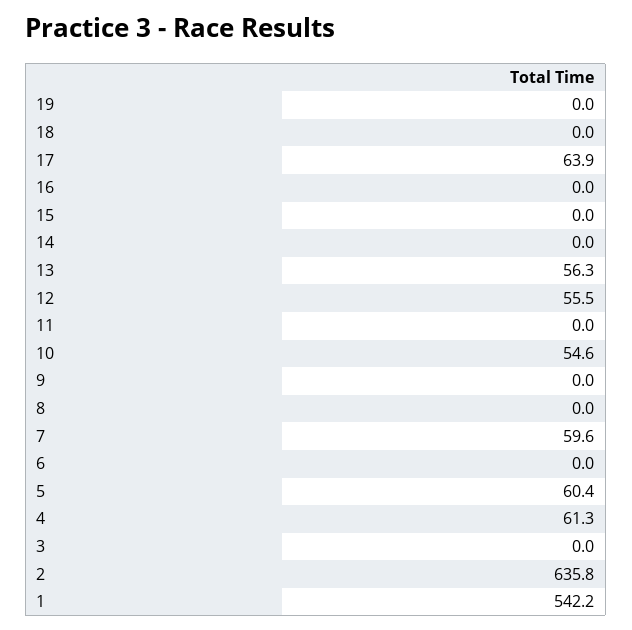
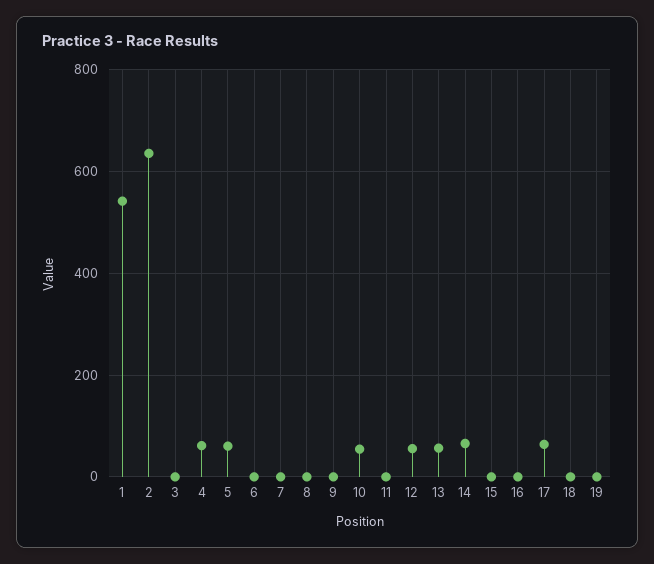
  {
    "19": 0,
    "18": 0,
    "17": 63.9,
    "16": 0,
    "15": 0,
-   "14": 0,
+   "14": 60,
    "13": 56.3,
    "12": 55.5,
    "11": 0,
    "10": 54.6,
    "9": 0,
    "8": 0,
-   "7": 59.6,
+   "7": 0,
    "6": 0,
    "5": 60.4,
    "4": 61.3,
    "3": 0,
    "2": 635.8,
    "1": 542.2
  }

